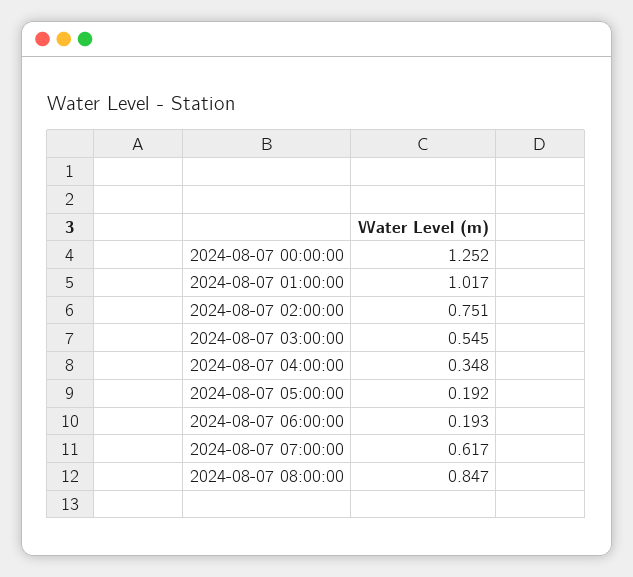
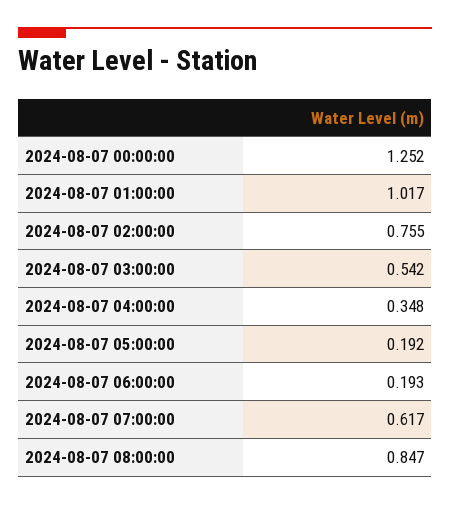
  {
    "2024-08-07 00:00:00": 1.252,
    "2024-08-07 01:00:00": 1.017,
-   "2024-08-07 02:00:00": 0.751,
+   "2024-08-07 02:00:00": 0.755,
-   "2024-08-07 03:00:00": 0.545,
+   "2024-08-07 03:00:00": 0.542,
    "2024-08-07 04:00:00": 0.348,
    "2024-08-07 05:00:00": 0.192,
    "2024-08-07 06:00:00": 0.193,
    "2024-08-07 07:00:00": 0.617,
    "2024-08-07 08:00:00": 0.847
  }

